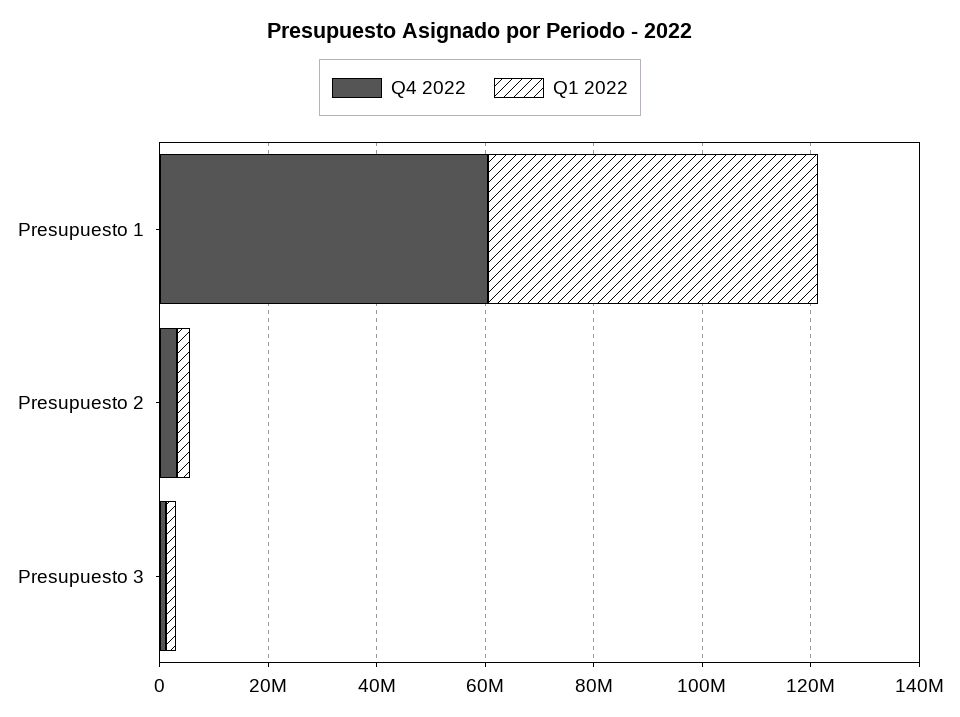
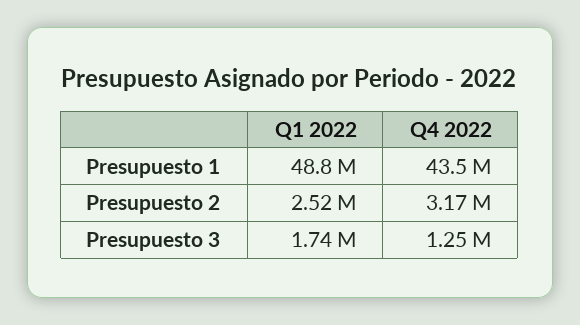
  {
    "Q4 2022": {
-     "Presupuesto 1": 60000000,
+     "Presupuesto 1": 43500000,
      "Presupuesto 2": 3170000,
      "Presupuesto 3": 1250000
    },
    "Q1 2022": {
-     "Presupuesto 1": 60000000,
+     "Presupuesto 1": 48800000,
      "Presupuesto 2": 2520000,
      "Presupuesto 3": 1740000
    }
  }

